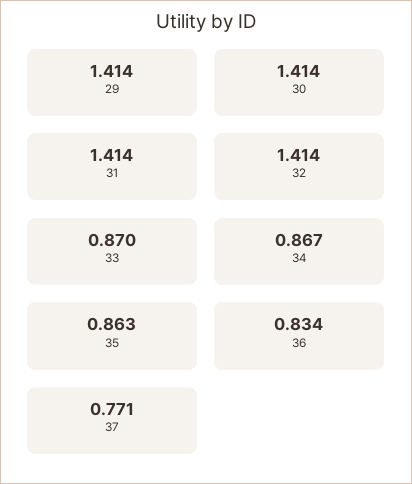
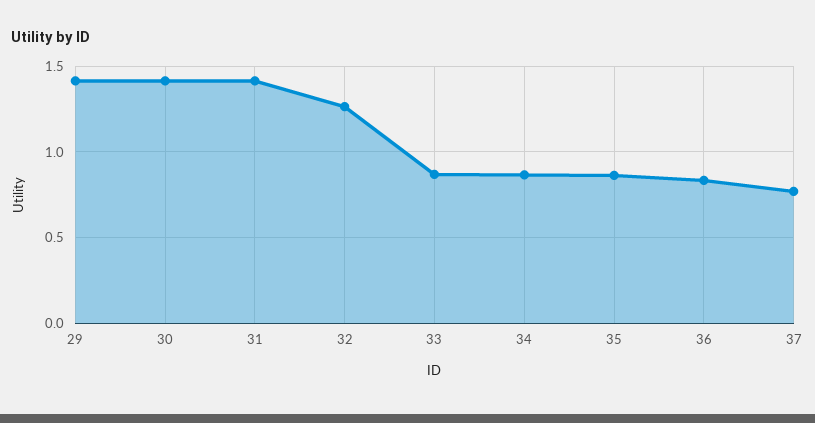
  {
    "29": 1.414,
    "30": 1.414,
    "31": 1.414,
-   "32": 1.414,
+   "32": 1.25,
    "33": 0.87,
    "34": 0.867,
    "35": 0.863,
    "36": 0.834,
    "37": 0.771
  }

